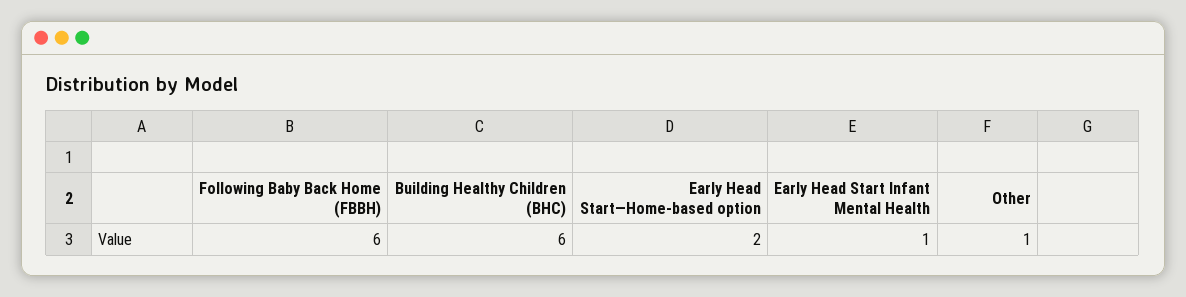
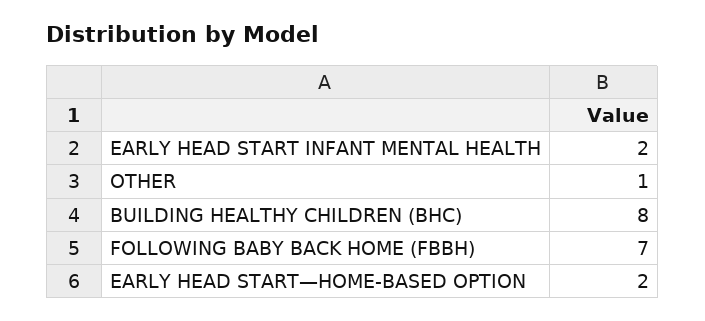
  {
-   "Following Baby Back Home (FBBH)": 6,
+   "Following Baby Back Home (FBBH)": 7,
-   "Building Healthy Children (BHC)": 6,
+   "Building Healthy Children (BHC)": 8,
    "Early Head Start—Home-based option": 2,
-   "Early Head Start Infant Mental Health": 1,
+   "Early Head Start Infant Mental Health": 2,
    "Other": 1
  }

